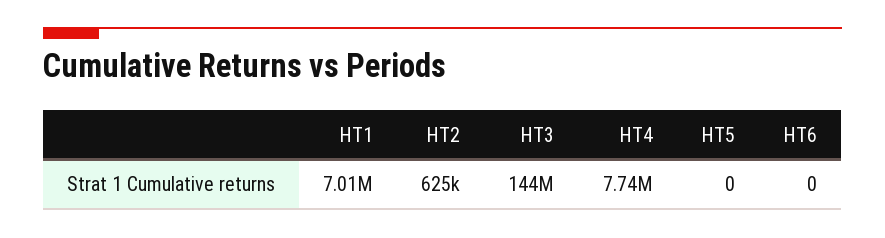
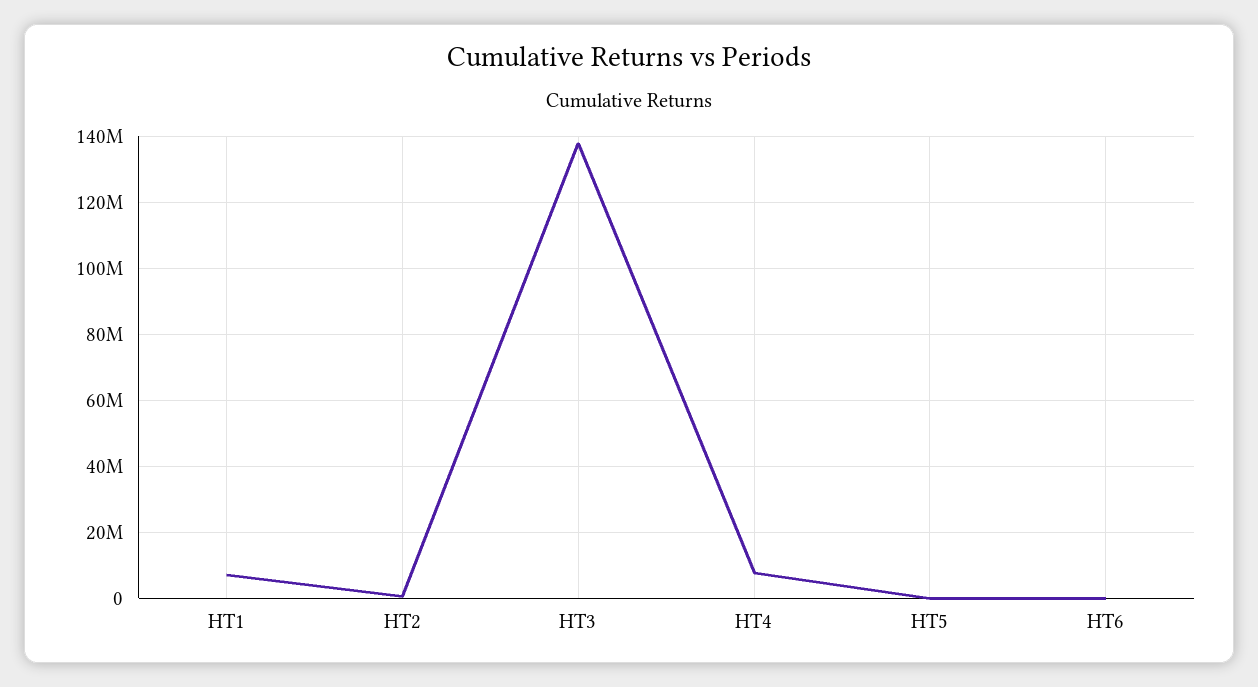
  {
    "HT1": 7010000,
    "HT2": 625000,
-   "HT3": 144000000,
+   "HT3": 138000000,
    "HT4": 7740000,
    "HT5": 0,
    "HT6": 0
  }

